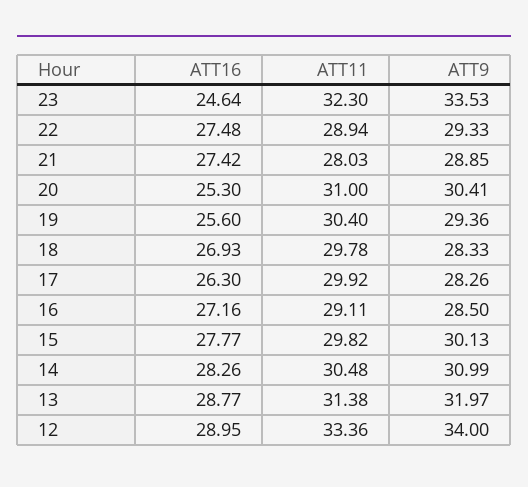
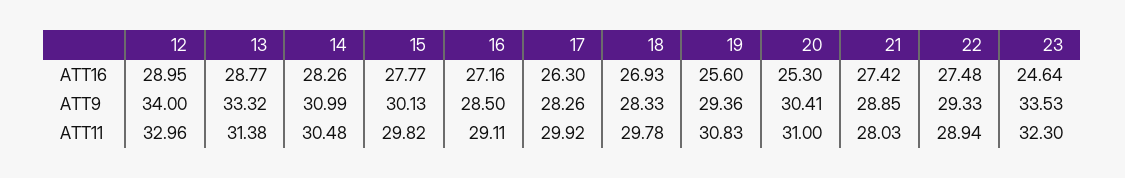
  {
    "ATT16": {
      "23": 24.64,
      "22": 27.48,
      "21": 27.42,
      "20": 25.3,
      "19": 25.6,
      "18": 26.93,
      "17": 26.3,
      "16": 27.16,
      "15": 27.77,
      "14": 28.26,
      "13": 28.77,
      "12": 28.95
    },
    "ATT11": {
      "23": 32.3,
      "22": 28.94,
      "21": 28.03,
      "20": 31,
-     "19": 30.4,
+     "19": 30.83,
      "18": 29.78,
      "17": 29.92,
      "16": 29.11,
      "15": 29.82,
      "14": 30.48,
      "13": 31.38,
-     "12": 33.36
+     "12": 32.96
    },
    "ATT9": {
      "23": 33.53,
      "22": 29.33,
      "21": 28.85,
      "20": 30.41,
      "19": 29.36,
      "18": 28.33,
      "17": 28.26,
      "16": 28.5,
      "15": 30.13,
      "14": 30.99,
-     "13": 31.97,
+     "13": 33.32,
      "12": 34
    }
  }

